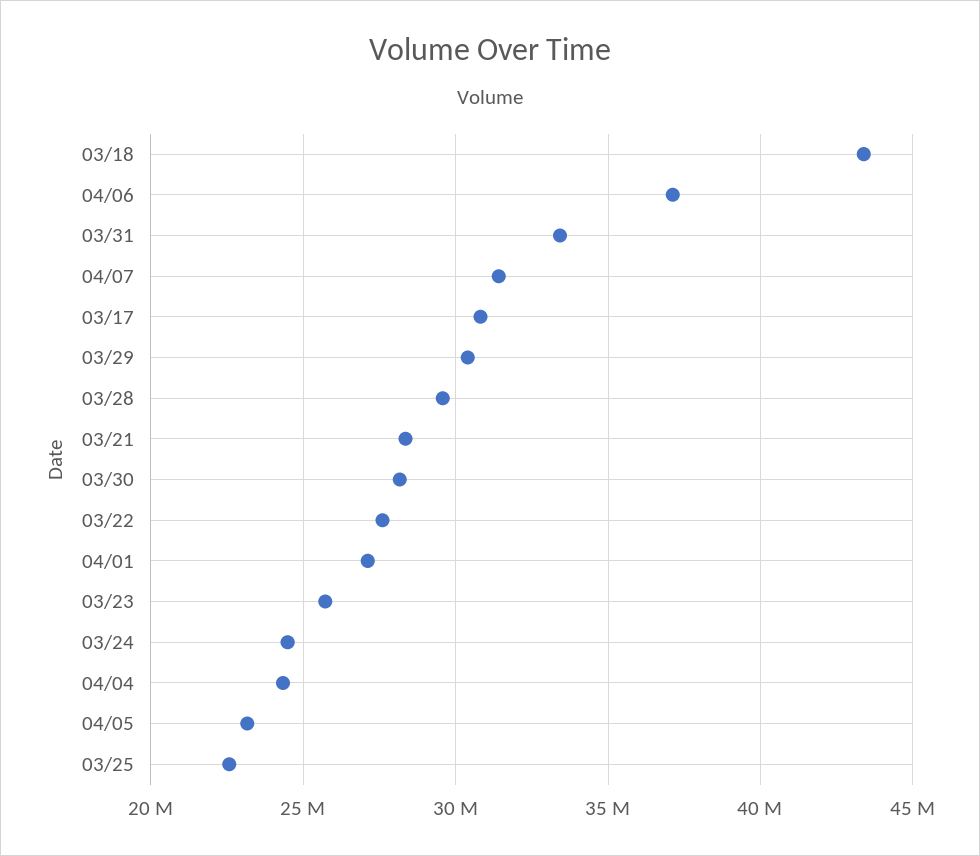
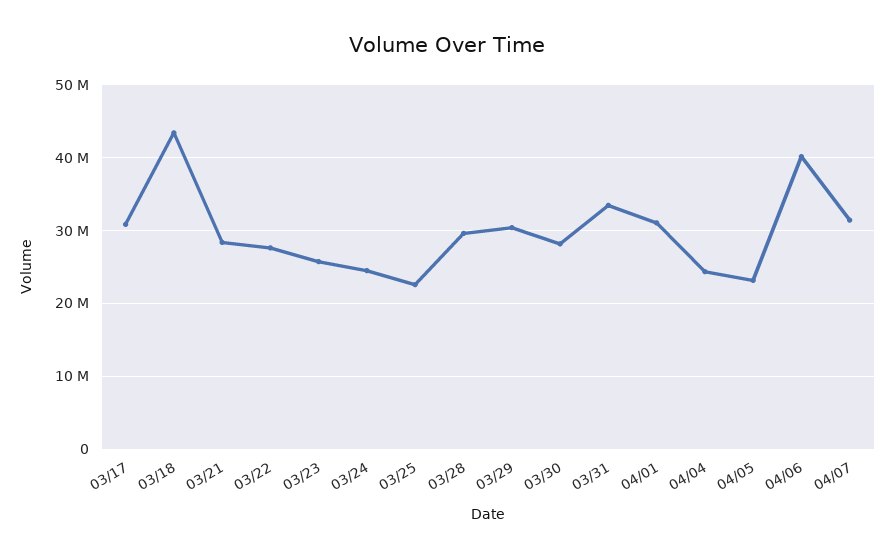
  {
    "03/18": 43500000,
-   "04/06": 37000000,
+   "04/06": 40000000,
    "03/31": 33500000,
    "04/07": 31500000,
    "03/17": 31000000,
    "03/29": 30500000,
    "03/28": 29500000,
    "03/21": 28500000,
    "03/30": 28000000,
    "03/22": 27500000,
-   "04/01": 27000000,
+   "04/01": 31000000,
    "03/23": 25500000,
    "03/24": 24500000,
    "04/04": 24500000,
    "04/05": 23000000,
    "03/25": 22500000
  }

